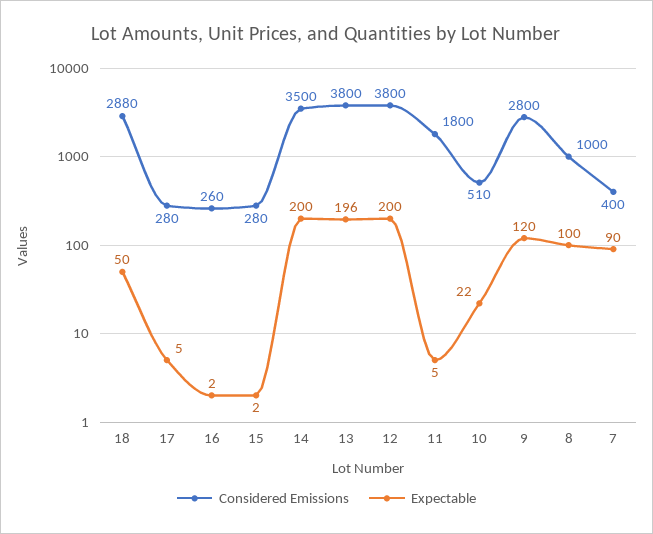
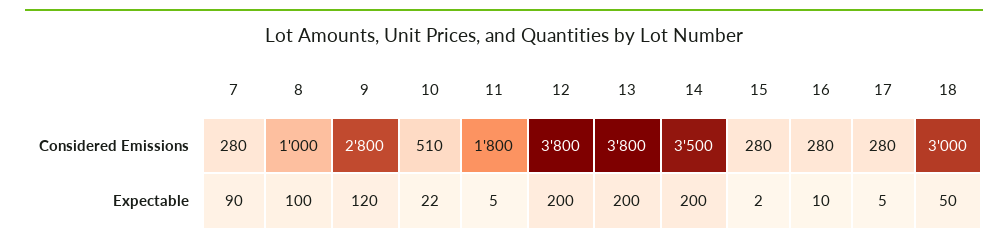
  {
    "Considered Emissions": {
-     "18": 2880,
+     "18": 3000,
      "17": 280,
-     "16": 260,
+     "16": 280,
      "15": 280,
      "14": 3500,
      "13": 3800,
      "12": 3800,
      "11": 1800,
      "10": 510,
      "9": 2800,
      "8": 1000,
-     "7": 400
+     "7": 280
    },
    "Expectable": {
      "18": 50,
      "17": 5,
-     "16": 2,
+     "16": 10,
      "15": 2,
      "14": 200,
-     "13": 196,
+     "13": 200,
      "12": 200,
      "11": 5,
      "10": 22,
      "9": 120,
      "8": 100,
      "7": 90
    }
  }

